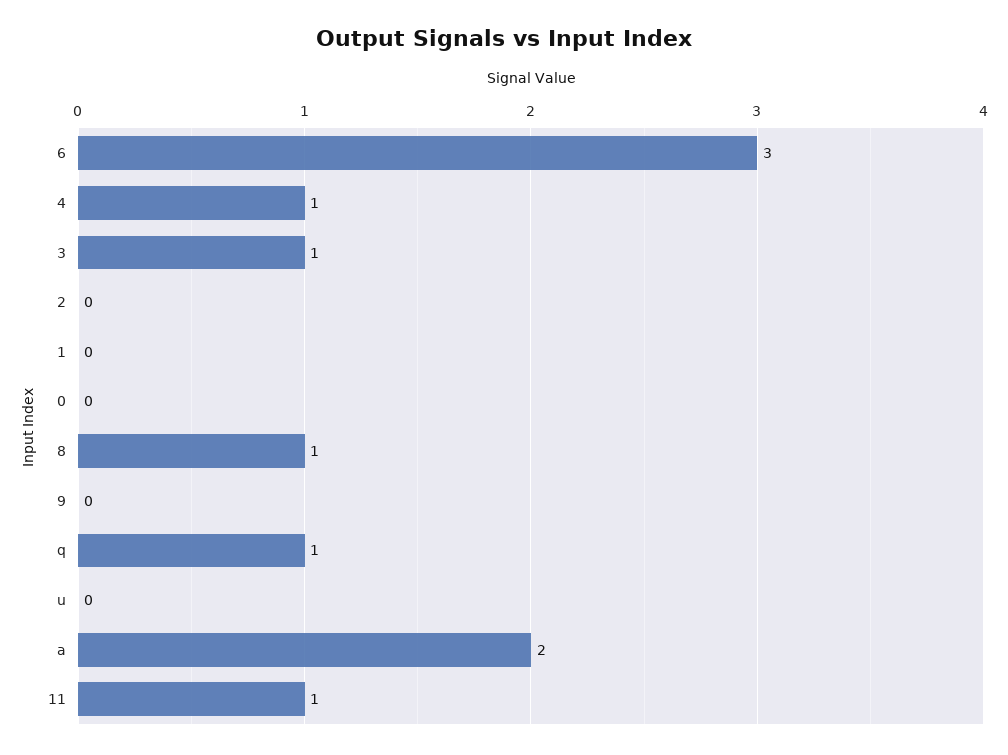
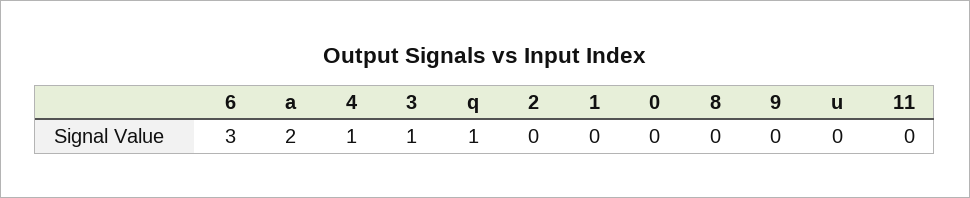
  {
    "6": 3,
    "4": 1,
    "3": 1,
    "2": 0,
    "1": 0,
    "0": 0,
-   "8": 1,
+   "8": 0,
    "9": 0,
    "q": 1,
    "u": 0,
    "a": 2,
-   "11": 1
+   "11": 0
  }

